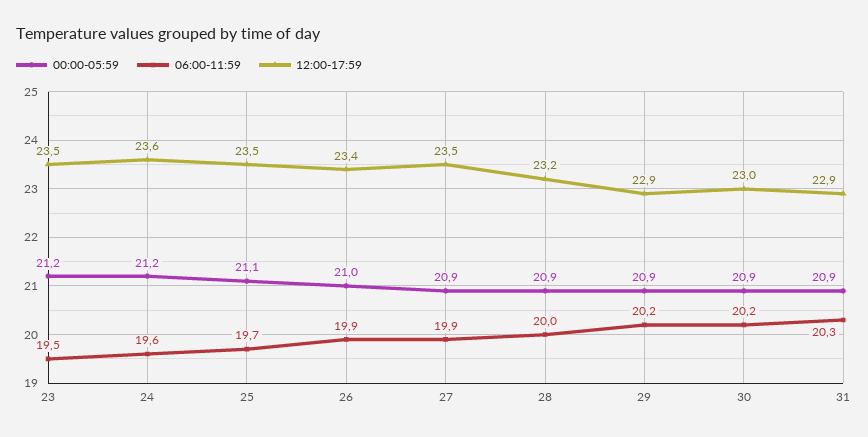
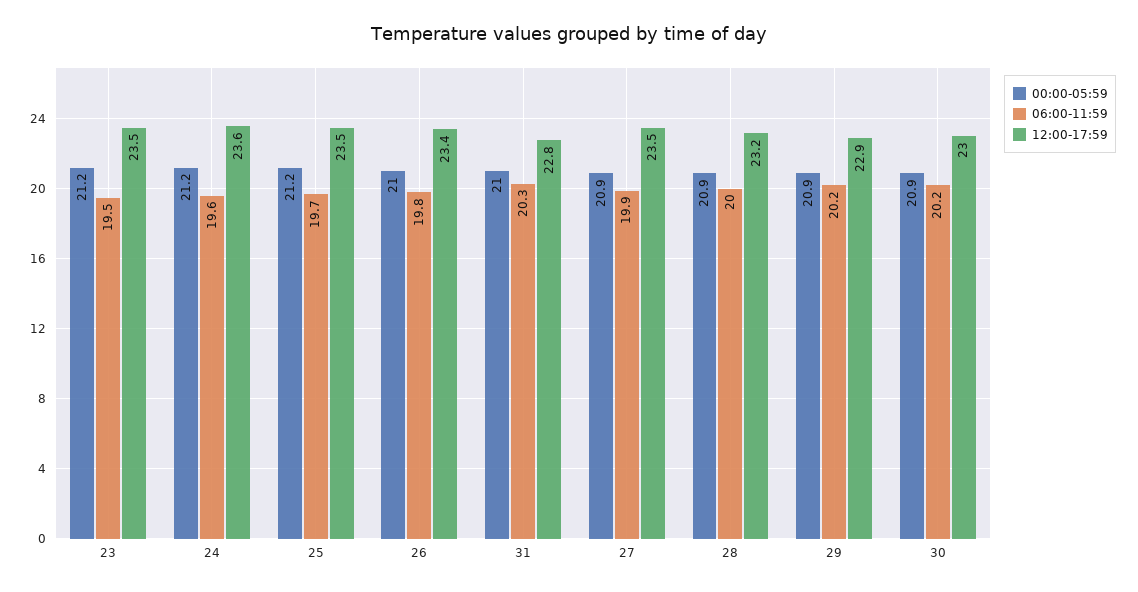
  {
    "00:00-05:59": {
      "23": 21.2,
      "24": 21.2,
-     "25": 21.1,
+     "25": 21.2,
      "26": 21,
      "27": 20.9,
      "28": 20.9,
      "29": 20.9,
      "30": 20.9,
-     "31": 20.9
+     "31": 21
    },
    "06:00-11:59": {
      "23": 19.5,
      "24": 19.6,
      "25": 19.7,
-     "26": 19.9,
+     "26": 19.8,
      "27": 19.9,
      "28": 20,
      "29": 20.2,
      "30": 20.2,
      "31": 20.3
    },
    "12:00-17:59": {
      "23": 23.5,
      "24": 23.6,
      "25": 23.5,
      "26": 23.4,
      "27": 23.5,
      "28": 23.2,
      "29": 22.9,
      "30": 23,
-     "31": 22.9
+     "31": 22.8
    }
  }

